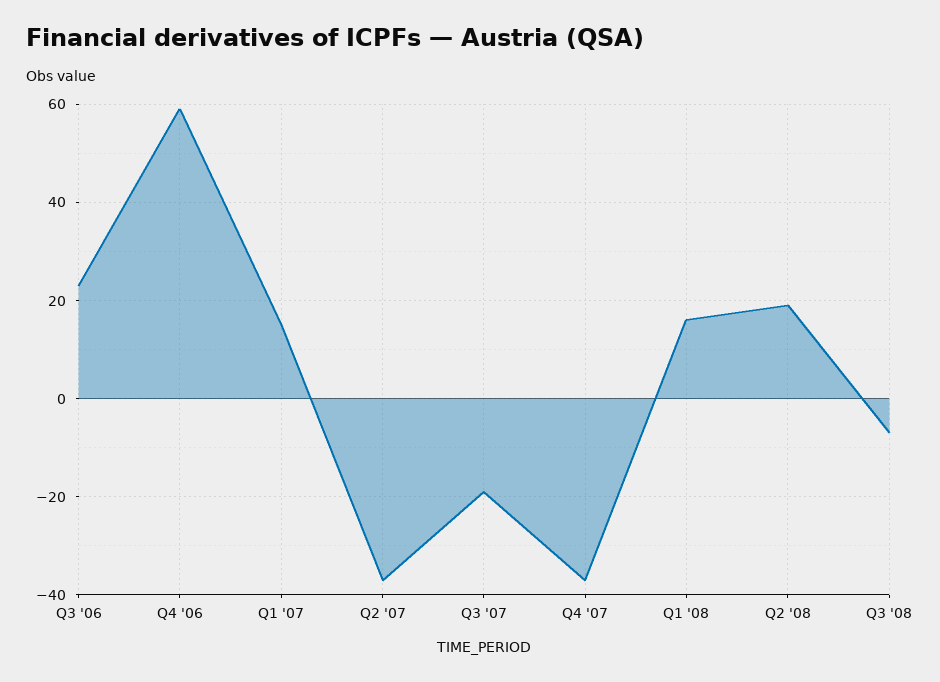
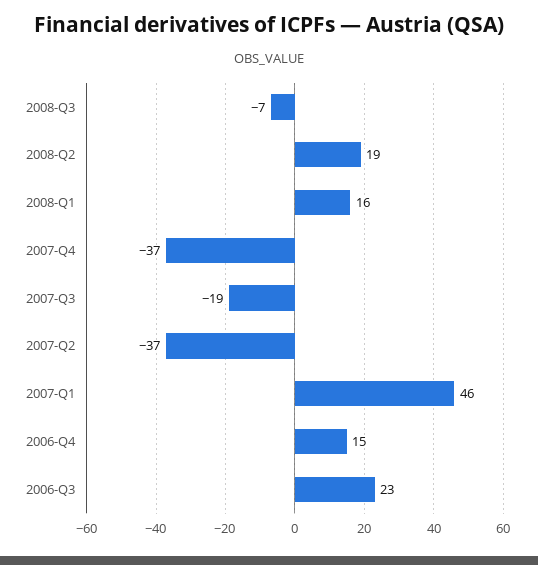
  {
    "Q3 '06": 23,
-   "Q4 '06": 60,
+   "Q4 '06": 15,
-   "Q1 '07": 15,
+   "Q1 '07": 46,
    "Q2 '07": -37,
    "Q3 '07": -19,
    "Q4 '07": -37,
    "Q1 '08": 16,
    "Q2 '08": 19,
    "Q3 '08": -7
  }

